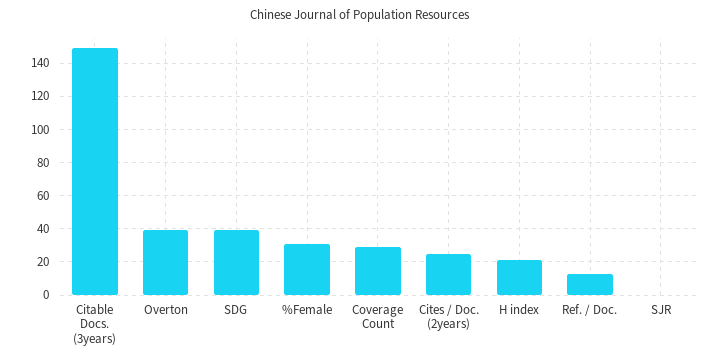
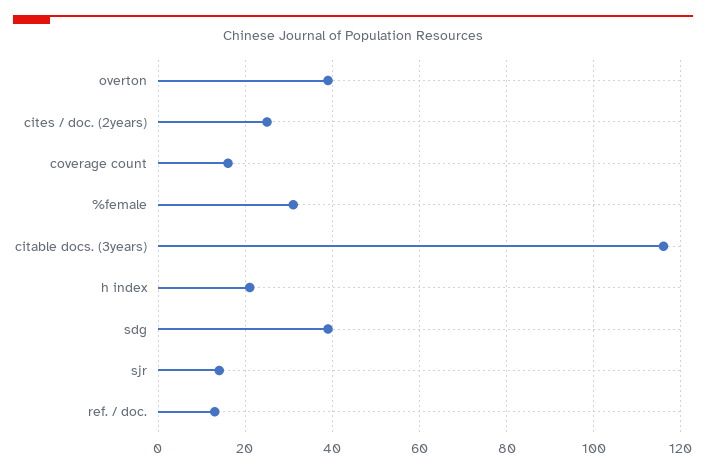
  {
-   "Citable Docs. (3years)": 150,
+   "Citable Docs. (3years)": 115,
    "Overton": 40,
    "SDG": 40,
    "%Female": 30,
-   "Coverage Count": 30,
+   "Coverage Count": 15,
    "Cites / Doc. (2years)": 25,
    "H index": 20,
    "Ref. / Doc.": 15,
-   "SJR": 0
+   "SJR": 15
  }

